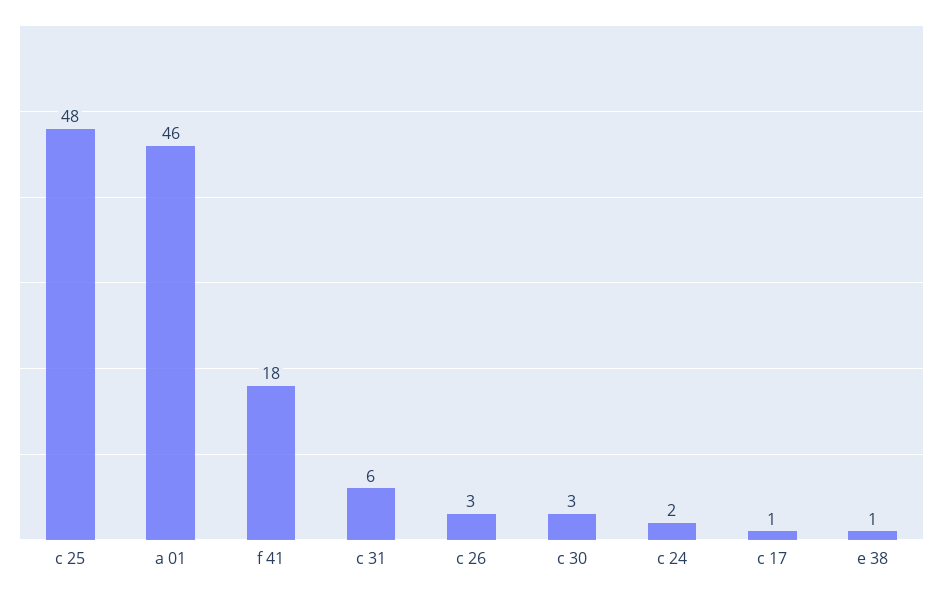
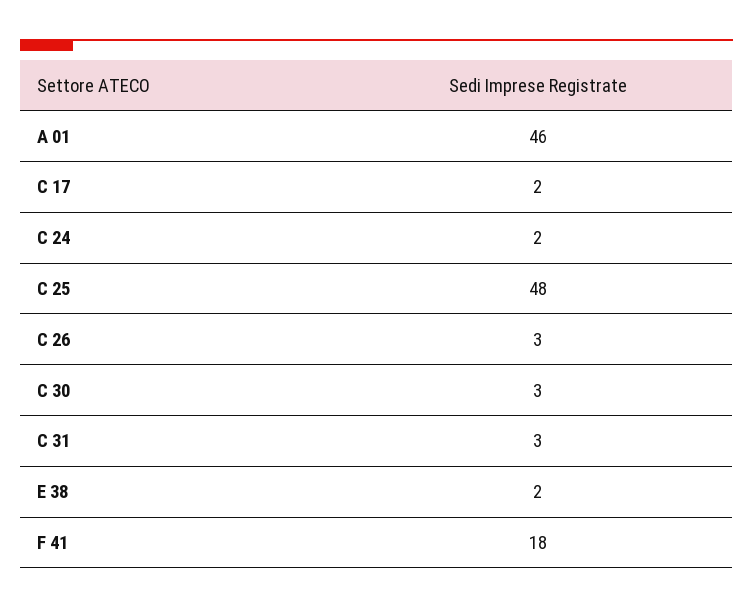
  {
    "c 25": 48,
    "a 01": 46,
    "f 41": 18,
-   "c 31": 6,
+   "c 31": 3,
    "c 26": 3,
    "c 30": 3,
    "c 24": 2,
-   "c 17": 1,
+   "c 17": 2,
-   "e 38": 1
+   "e 38": 2
  }

